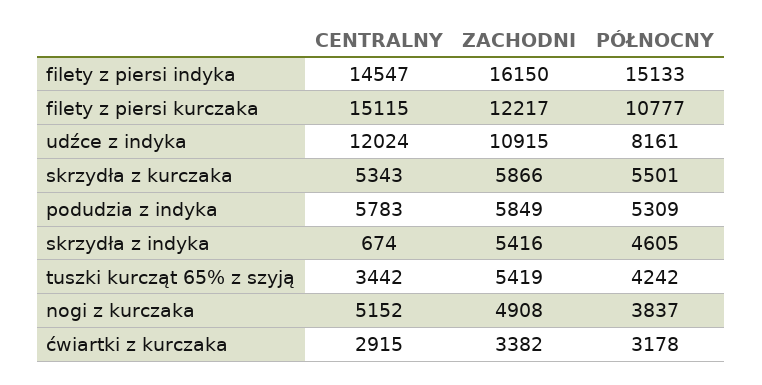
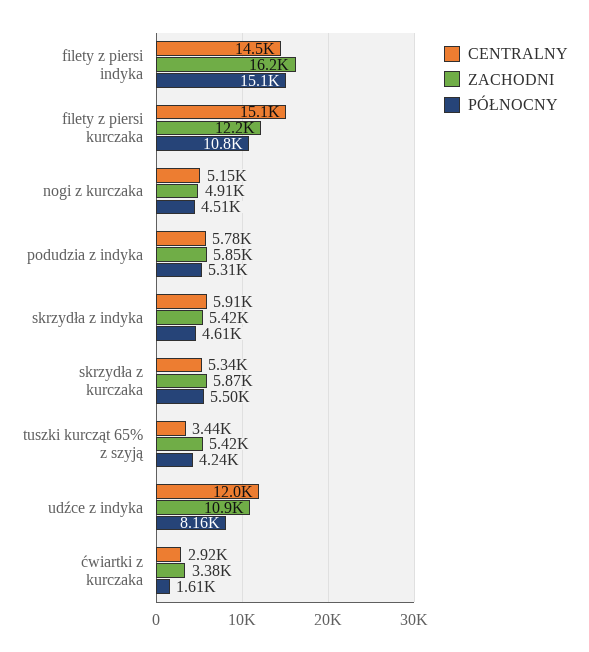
  {
    "CENTRALNY": {
      "filety z piersi indyka": 14547,
      "filety z piersi kurczaka": 15115,
      "udźce z indyka": 12024,
      "skrzydła z kurczaka": 5343,
      "podudzia z indyka": 5783,
-     "skrzydła z indyka": 674,
+     "skrzydła z indyka": 5910,
      "tuszki kurcząt 65% z szyją": 3442,
      "nogi z kurczaka": 5152,
      "ćwiartki z kurczaka": 2915
    },
    "ZACHODNI": {
      "filety z piersi indyka": 16150,
      "filety z piersi kurczaka": 12217,
      "udźce z indyka": 10915,
      "skrzydła z kurczaka": 5866,
      "podudzia z indyka": 5849,
      "skrzydła z indyka": 5416,
      "tuszki kurcząt 65% z szyją": 5419,
      "nogi z kurczaka": 4908,
      "ćwiartki z kurczaka": 3382
    },
    "PÓŁNOCNY": {
      "filety z piersi indyka": 15133,
      "filety z piersi kurczaka": 10777,
      "udźce z indyka": 8161,
      "skrzydła z kurczaka": 5501,
      "podudzia z indyka": 5309,
      "skrzydła z indyka": 4605,
      "tuszki kurcząt 65% z szyją": 4242,
-     "nogi z kurczaka": 3837,
+     "nogi z kurczaka": 4510,
-     "ćwiartki z kurczaka": 3178
+     "ćwiartki z kurczaka": 1610
    }
  }

